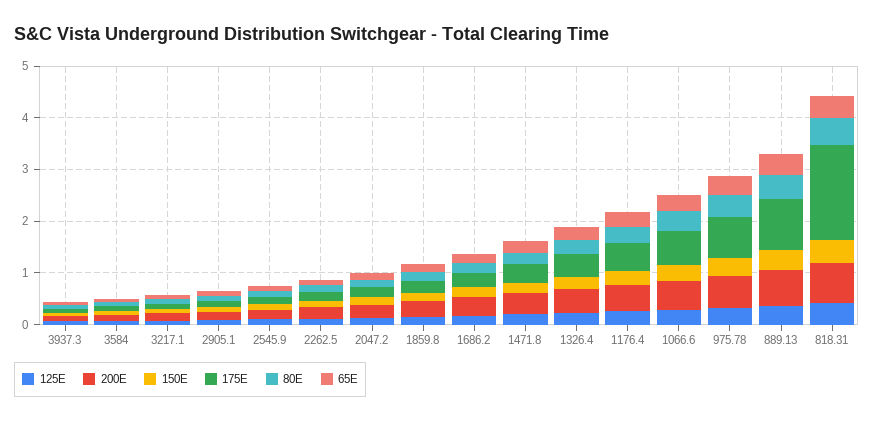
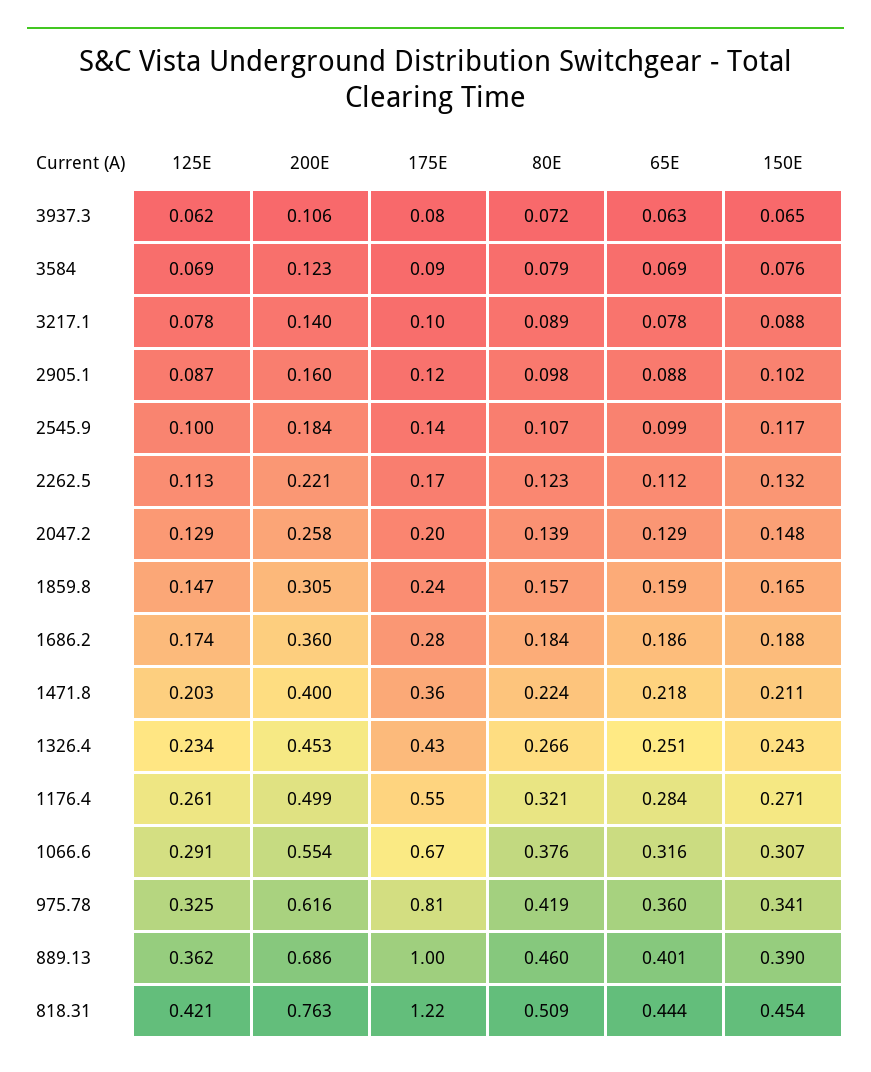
  {
    "125E": {
      "3937.3": 0.062,
      "3584": 0.069,
      "3217.1": 0.078,
      "2905.1": 0.087,
      "2545.9": 0.1,
      "2262.5": 0.113,
      "2047.2": 0.129,
      "1859.8": 0.147,
      "1686.2": 0.174,
      "1471.8": 0.203,
      "1326.4": 0.234,
      "1176.4": 0.261,
      "1066.6": 0.291,
      "975.78": 0.325,
      "889.13": 0.362,
      "818.31": 0.421
    },
    "200E": {
      "3937.3": 0.106,
      "3584": 0.123,
      "3217.1": 0.14,
      "2905.1": 0.16,
      "2545.9": 0.184,
      "2262.5": 0.221,
      "2047.2": 0.258,
      "1859.8": 0.305,
      "1686.2": 0.36,
      "1471.8": 0.4,
      "1326.4": 0.453,
      "1176.4": 0.499,
      "1066.6": 0.554,
      "975.78": 0.616,
      "889.13": 0.686,
      "818.31": 0.763
    },
    "150E": {
      "3937.3": 0.065,
      "3584": 0.076,
      "3217.1": 0.088,
      "2905.1": 0.102,
      "2545.9": 0.117,
      "2262.5": 0.132,
      "2047.2": 0.148,
      "1859.8": 0.165,
      "1686.2": 0.188,
      "1471.8": 0.211,
      "1326.4": 0.243,
      "1176.4": 0.271,
      "1066.6": 0.307,
      "975.78": 0.341,
      "889.13": 0.39,
      "818.31": 0.454
    },
    "175E": {
      "3937.3": 0.08,
      "3584": 0.09,
      "3217.1": 0.1,
      "2905.1": 0.12,
      "2545.9": 0.14,
      "2262.5": 0.17,
      "2047.2": 0.2,
      "1859.8": 0.24,
      "1686.2": 0.28,
      "1471.8": 0.36,
      "1326.4": 0.43,
      "1176.4": 0.55,
      "1066.6": 0.67,
      "975.78": 0.81,
      "889.13": 1,
-     "818.31": 1.8
+     "818.31": 1.22
    },
    "80E": {
      "3937.3": 0.072,
      "3584": 0.079,
      "3217.1": 0.089,
      "2905.1": 0.098,
      "2545.9": 0.107,
      "2262.5": 0.123,
      "2047.2": 0.139,
      "1859.8": 0.157,
      "1686.2": 0.184,
      "1471.8": 0.224,
      "1326.4": 0.266,
      "1176.4": 0.321,
      "1066.6": 0.376,
      "975.78": 0.419,
      "889.13": 0.46,
      "818.31": 0.509
    },
    "65E": {
      "3937.3": 0.063,
      "3584": 0.069,
      "3217.1": 0.078,
      "2905.1": 0.088,
      "2545.9": 0.099,
      "2262.5": 0.112,
      "2047.2": 0.129,
      "1859.8": 0.159,
      "1686.2": 0.186,
      "1471.8": 0.218,
      "1326.4": 0.251,
      "1176.4": 0.284,
      "1066.6": 0.316,
      "975.78": 0.36,
      "889.13": 0.401,
      "818.31": 0.444
    }
  }

